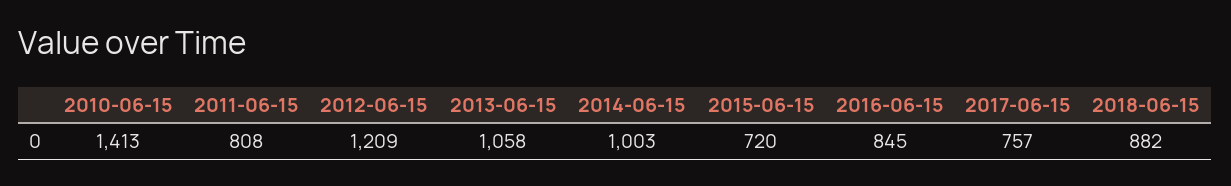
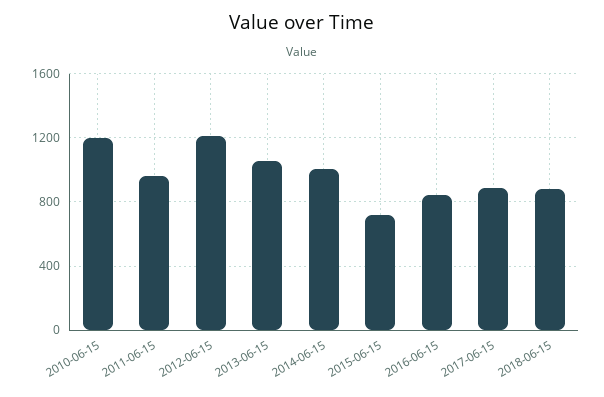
  {
-   "2010-06-15": 1413,
+   "2010-06-15": 1200,
-   "2011-06-15": 808,
+   "2011-06-15": 950,
    "2012-06-15": 1209,
    "2013-06-15": 1058,
    "2014-06-15": 1003,
    "2015-06-15": 720,
    "2016-06-15": 845,
-   "2017-06-15": 757,
+   "2017-06-15": 900,
    "2018-06-15": 882
  }

